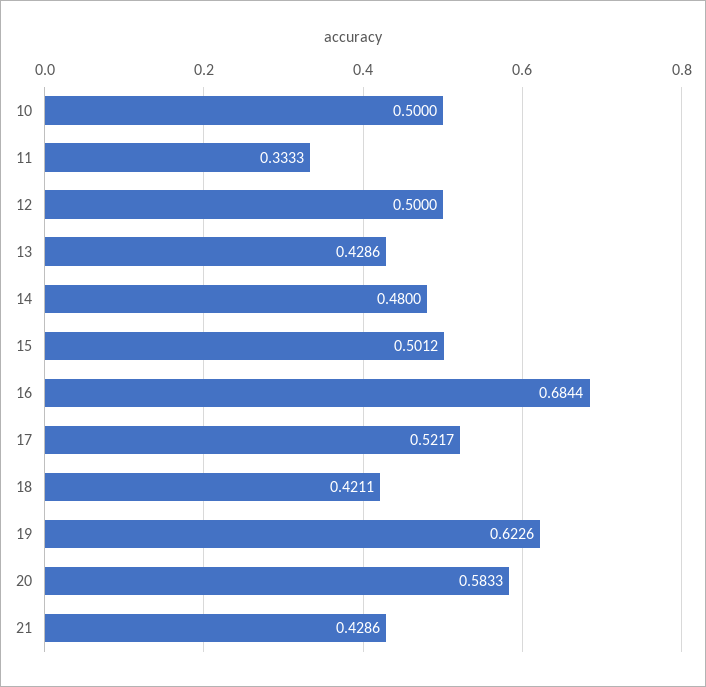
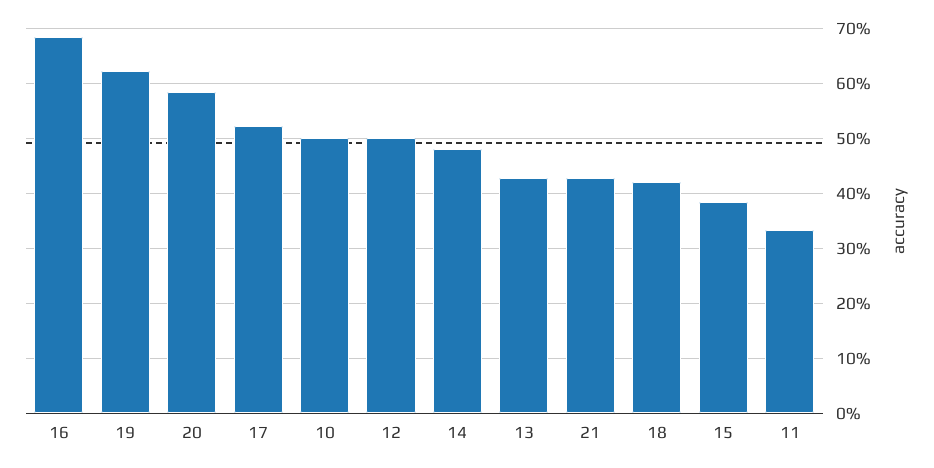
  {
    "10": 0.5,
    "11": 0.3333,
    "12": 0.5,
    "13": 0.4286,
    "14": 0.48,
-   "15": 0.5012,
+   "15": 0.38,
    "16": 0.6844,
    "17": 0.5217,
    "18": 0.4211,
    "19": 0.6226,
    "20": 0.5833,
    "21": 0.4286
  }

